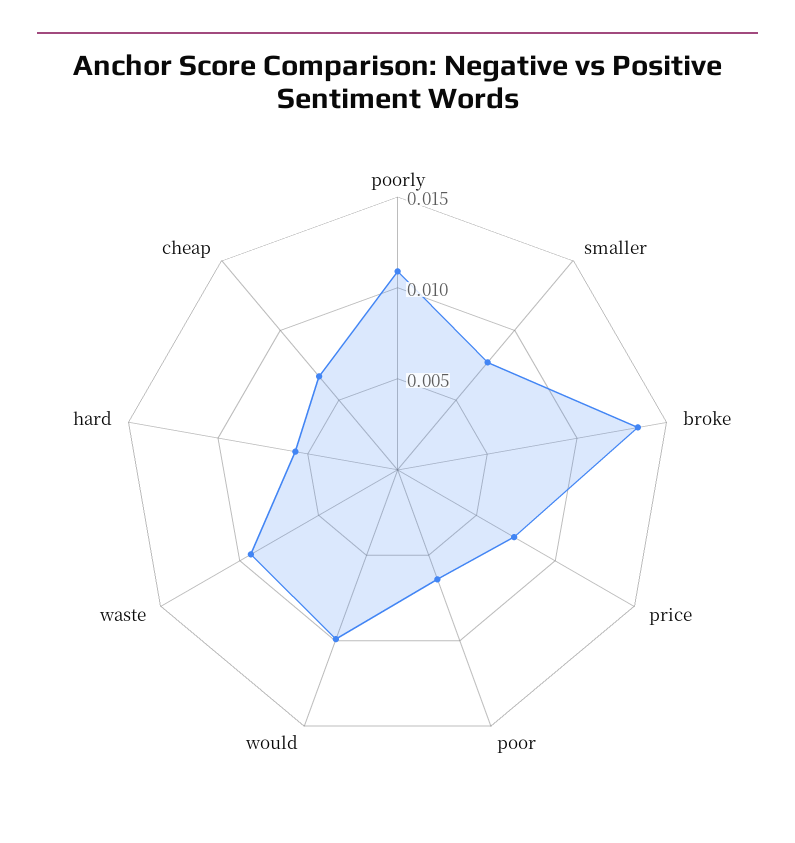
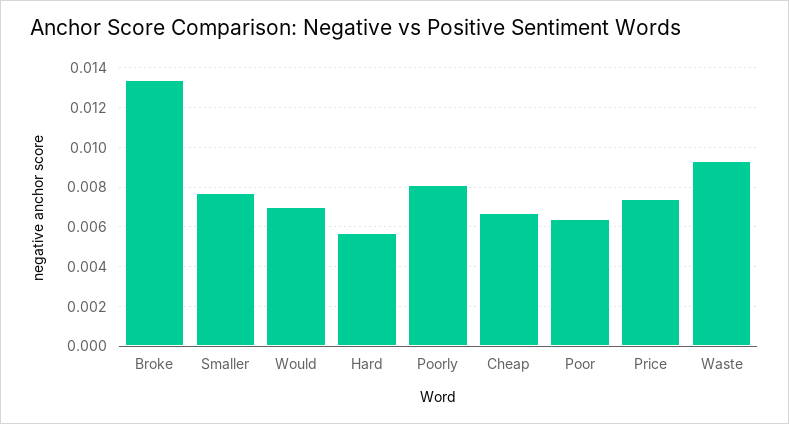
  {
-   "poorly": 0.011,
+   "poorly": 0.008,
    "smaller": 0.0075,
    "broke": 0.0135,
    "price": 0.0075,
    "poor": 0.0065,
-   "would": 0.01,
+   "would": 0.007,
    "waste": 0.0095,
    "hard": 0.0055,
    "cheap": 0.0065
  }

